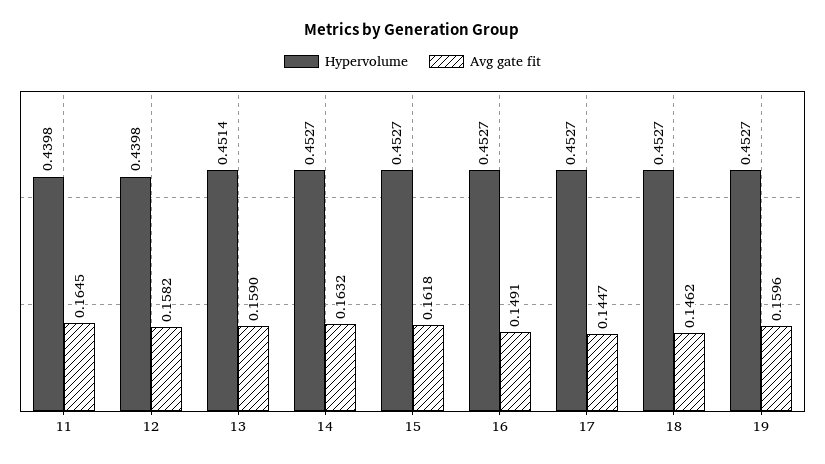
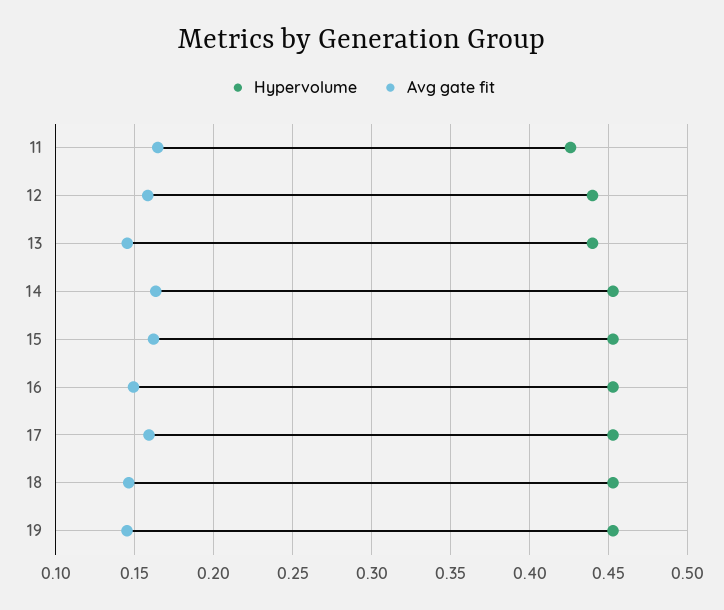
  {
    "Hypervolume": {
-     "11": 0.4398,
+     "11": 0.425,
      "12": 0.4398,
-     "13": 0.4514,
+     "13": 0.44,
      "14": 0.4527,
      "15": 0.4527,
      "16": 0.4527,
      "17": 0.4527,
      "18": 0.4527,
      "19": 0.4527
    },
    "Avg gate fit": {
      "11": 0.1645,
      "12": 0.1582,
-     "13": 0.159,
+     "13": 0.145,
      "14": 0.1632,
      "15": 0.1618,
      "16": 0.1491,
-     "17": 0.1447,
+     "17": 0.16,
      "18": 0.1462,
-     "19": 0.1596
+     "19": 0.145
    }
  }

